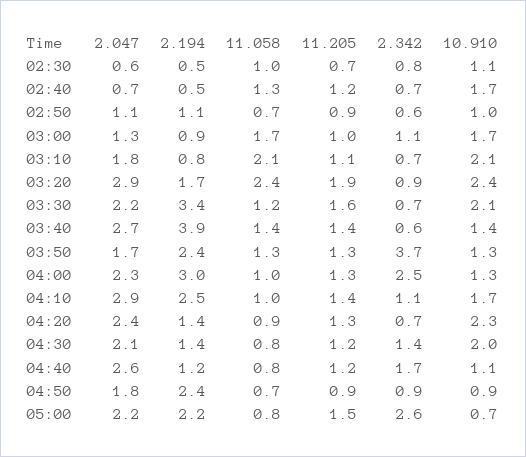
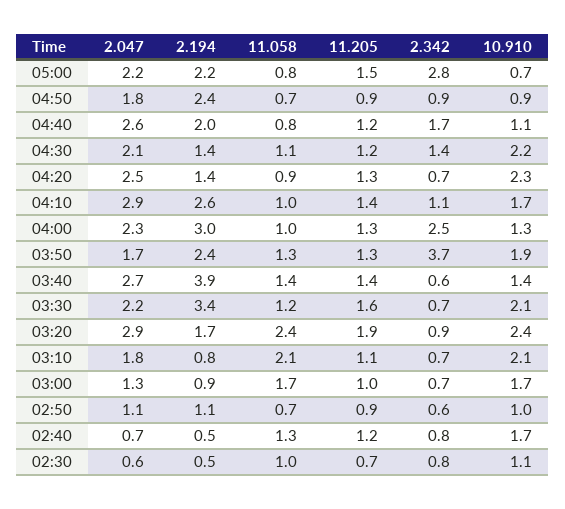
  {
    "2.047": {
      "02:30": 0.6,
      "02:40": 0.7,
      "02:50": 1.1,
      "03:00": 1.3,
      "03:10": 1.8,
      "03:20": 2.9,
      "03:30": 2.2,
      "03:40": 2.7,
      "03:50": 1.7,
      "04:00": 2.3,
      "04:10": 2.9,
-     "04:20": 2.4,
+     "04:20": 2.5,
      "04:30": 2.1,
      "04:40": 2.6,
      "04:50": 1.8,
      "05:00": 2.2
    },
    "2.194": {
      "02:30": 0.5,
      "02:40": 0.5,
      "02:50": 1.1,
      "03:00": 0.9,
      "03:10": 0.8,
      "03:20": 1.7,
      "03:30": 3.4,
      "03:40": 3.9,
      "03:50": 2.4,
      "04:00": 3,
-     "04:10": 2.5,
+     "04:10": 2.6,
      "04:20": 1.4,
      "04:30": 1.4,
-     "04:40": 1.2,
+     "04:40": 2,
      "04:50": 2.4,
      "05:00": 2.2
    },
    "11.058": {
      "02:30": 1,
      "02:40": 1.3,
      "02:50": 0.7,
      "03:00": 1.7,
      "03:10": 2.1,
      "03:20": 2.4,
      "03:30": 1.2,
      "03:40": 1.4,
      "03:50": 1.3,
      "04:00": 1,
      "04:10": 1,
      "04:20": 0.9,
-     "04:30": 0.8,
+     "04:30": 1.1,
      "04:40": 0.8,
      "04:50": 0.7,
      "05:00": 0.8
    },
    "11.205": {
      "02:30": 0.7,
      "02:40": 1.2,
      "02:50": 0.9,
      "03:00": 1,
      "03:10": 1.1,
      "03:20": 1.9,
      "03:30": 1.6,
      "03:40": 1.4,
      "03:50": 1.3,
      "04:00": 1.3,
      "04:10": 1.4,
      "04:20": 1.3,
      "04:30": 1.2,
      "04:40": 1.2,
      "04:50": 0.9,
      "05:00": 1.5
    },
    "2.342": {
      "02:30": 0.8,
-     "02:40": 0.7,
+     "02:40": 0.8,
      "02:50": 0.6,
-     "03:00": 1.1,
+     "03:00": 0.7,
      "03:10": 0.7,
      "03:20": 0.9,
      "03:30": 0.7,
      "03:40": 0.6,
      "03:50": 3.7,
      "04:00": 2.5,
      "04:10": 1.1,
      "04:20": 0.7,
      "04:30": 1.4,
      "04:40": 1.7,
      "04:50": 0.9,
-     "05:00": 2.6
+     "05:00": 2.8
    },
    "10.910": {
      "02:30": 1.1,
      "02:40": 1.7,
      "02:50": 1,
      "03:00": 1.7,
      "03:10": 2.1,
      "03:20": 2.4,
      "03:30": 2.1,
      "03:40": 1.4,
-     "03:50": 1.3,
+     "03:50": 1.9,
      "04:00": 1.3,
      "04:10": 1.7,
      "04:20": 2.3,
-     "04:30": 2,
+     "04:30": 2.2,
      "04:40": 1.1,
      "04:50": 0.9,
      "05:00": 0.7
    }
  }

